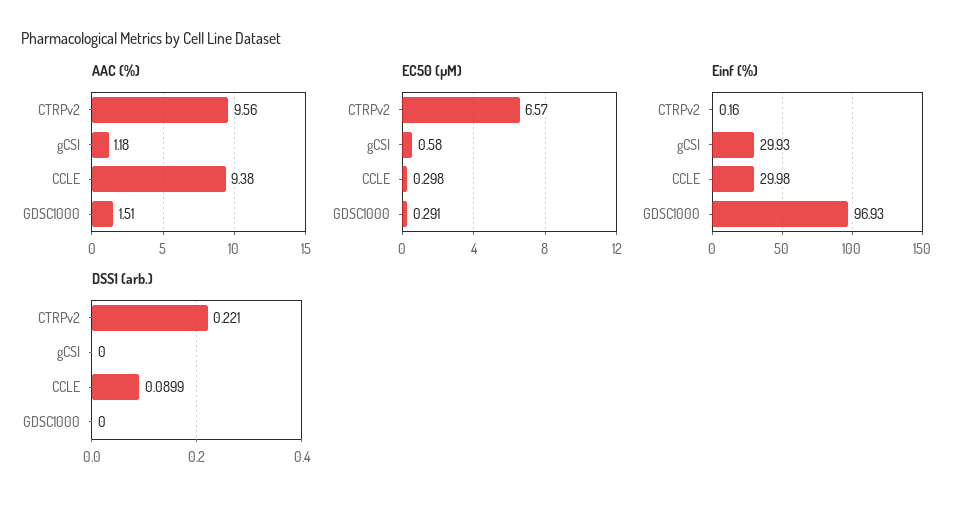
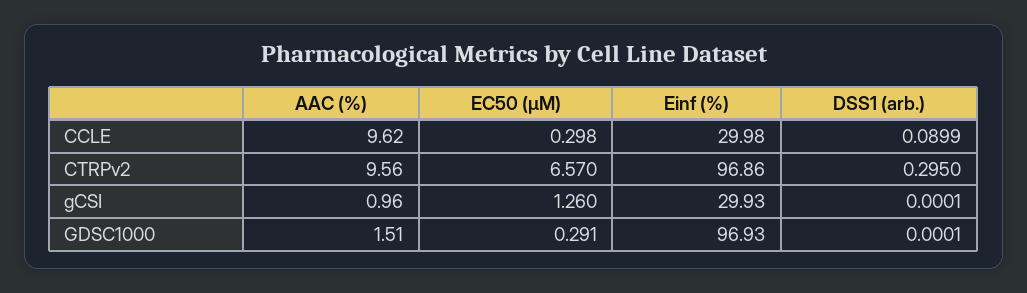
  {
    "AAC (%)": {
      "CTRPv2": 9.56,
-     "gCSI": 1.18,
+     "gCSI": 0.96,
-     "CCLE": 9.38,
+     "CCLE": 9.62,
      "GDSC1000": 1.51
    },
    "EC50 (µM)": {
      "CTRPv2": 6.57,
-     "gCSI": 0.58,
+     "gCSI": 1.26,
      "CCLE": 0.298,
      "GDSC1000": 0.291
    },
    "Einf (%)": {
-     "CTRPv2": 0.16,
+     "CTRPv2": 96.86,
      "gCSI": 29.93,
      "CCLE": 29.98,
      "GDSC1000": 96.93
    },
    "DSS1 (arb.)": {
-     "CTRPv2": 0.221,
+     "CTRPv2": 0.295,
-     "gCSI": 0,
+     "gCSI": 0.0001,
      "CCLE": 0.0899,
-     "GDSC1000": 0
+     "GDSC1000": 0.0001
    }
  }

